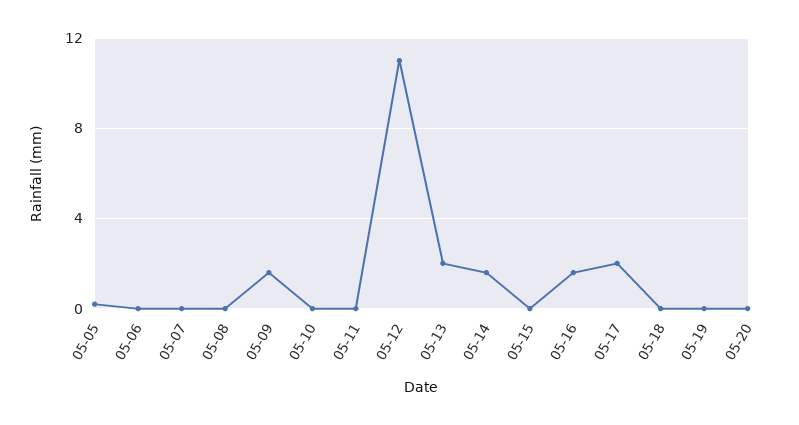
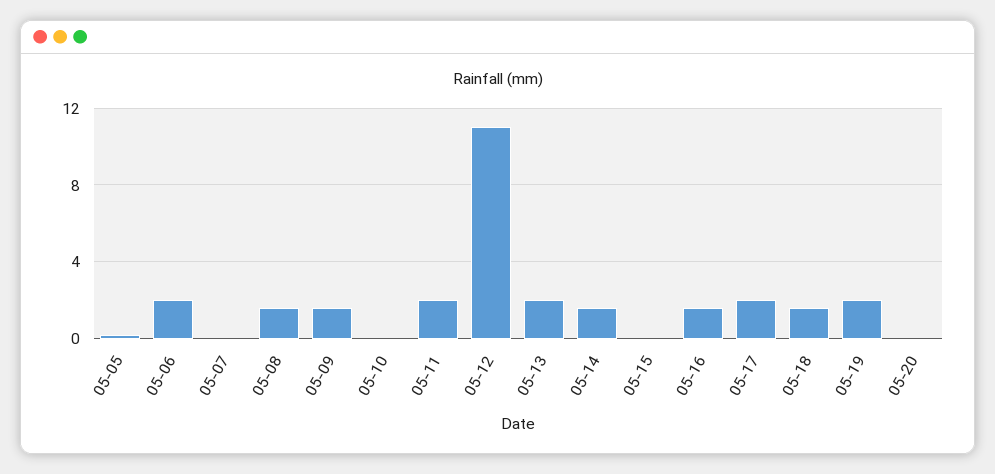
  {
    "05-05": 0,
-   "05-06": 0,
+   "05-06": 2,
    "05-07": 0,
-   "05-08": 0,
+   "05-08": 1.5,
    "05-09": 1.5,
    "05-10": 0,
-   "05-11": 0,
+   "05-11": 2,
    "05-12": 11,
    "05-13": 2,
    "05-14": 1.5,
    "05-15": 0,
    "05-16": 1.5,
    "05-17": 2,
-   "05-18": 0,
+   "05-18": 1.5,
-   "05-19": 0,
+   "05-19": 2,
    "05-20": 0
  }

